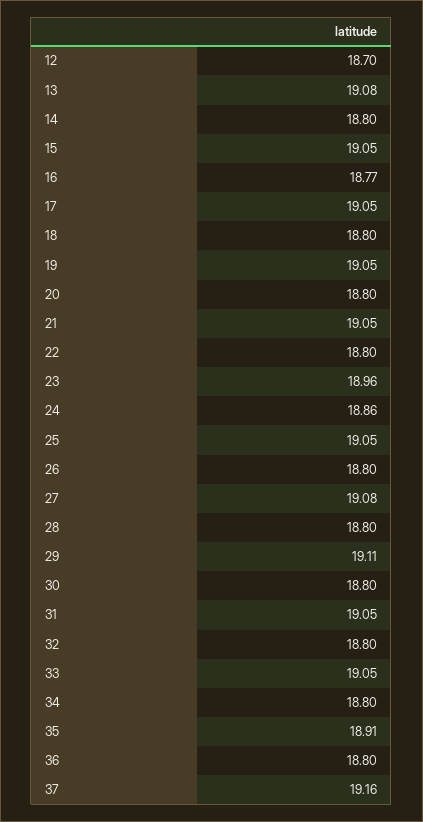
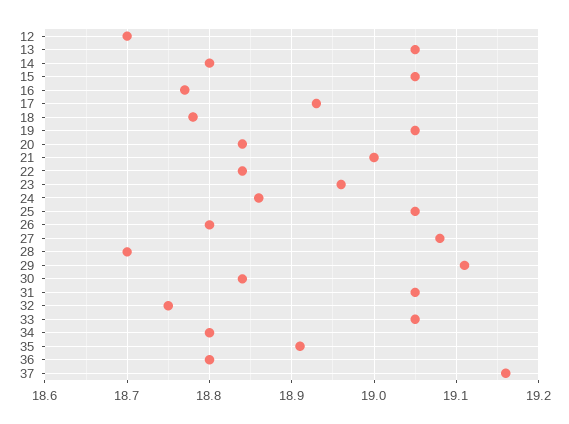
  {
    "12": 18.7,
-   "13": 19.08,
+   "13": 19.05,
    "14": 18.8,
    "15": 19.05,
    "16": 18.77,
-   "17": 19.05,
+   "17": 18.93,
-   "18": 18.8,
+   "18": 18.78,
    "19": 19.05,
-   "20": 18.8,
+   "20": 18.84,
-   "21": 19.05,
+   "21": 19,
-   "22": 18.8,
+   "22": 18.84,
    "23": 18.96,
    "24": 18.86,
    "25": 19.05,
    "26": 18.8,
    "27": 19.08,
-   "28": 18.8,
+   "28": 18.7,
    "29": 19.11,
-   "30": 18.8,
+   "30": 18.84,
    "31": 19.05,
-   "32": 18.8,
+   "32": 18.75,
    "33": 19.05,
    "34": 18.8,
    "35": 18.91,
    "36": 18.8,
    "37": 19.16
  }

